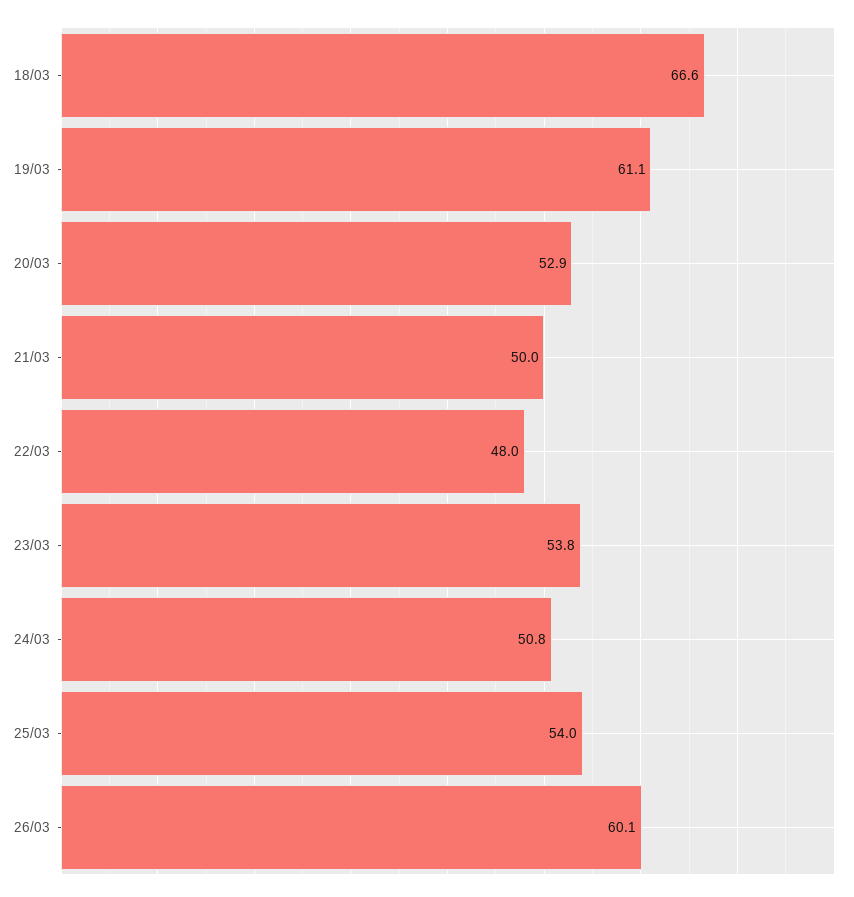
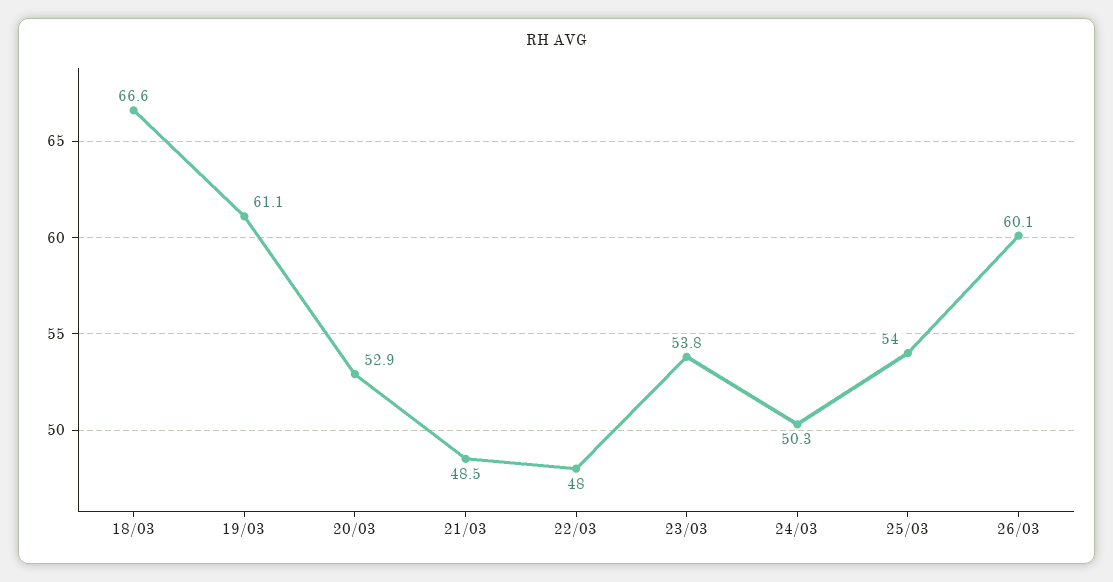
  {
    "18/03": 66.6,
    "19/03": 61.1,
    "20/03": 52.9,
-   "21/03": 50,
+   "21/03": 48.5,
    "22/03": 48,
    "23/03": 53.8,
-   "24/03": 50.8,
+   "24/03": 50.3,
    "25/03": 54,
    "26/03": 60.1
  }

